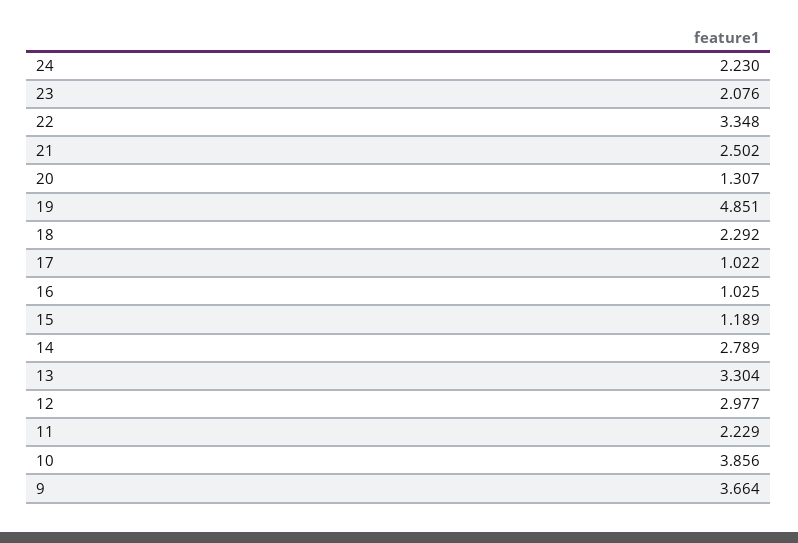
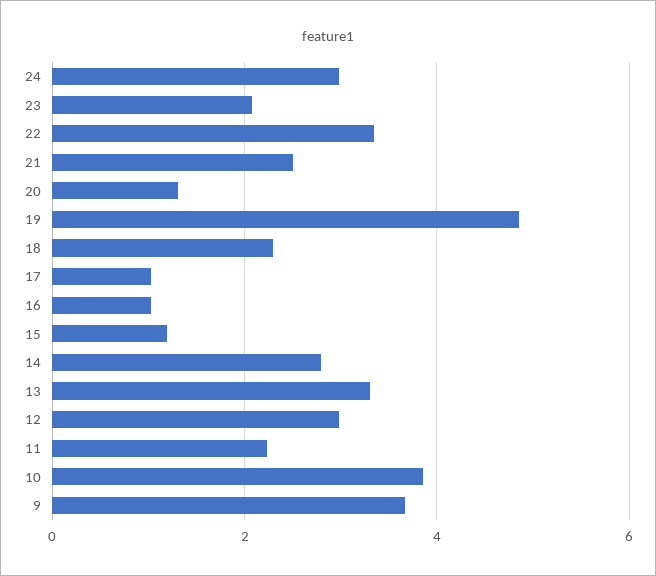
  {
-   "24": 2.23,
+   "24": 3,
    "23": 2.076,
    "22": 3.348,
    "21": 2.502,
    "20": 1.307,
    "19": 4.851,
    "18": 2.292,
    "17": 1.022,
    "16": 1.025,
    "15": 1.189,
    "14": 2.789,
    "13": 3.304,
    "12": 2.977,
    "11": 2.229,
    "10": 3.856,
    "9": 3.664
  }

